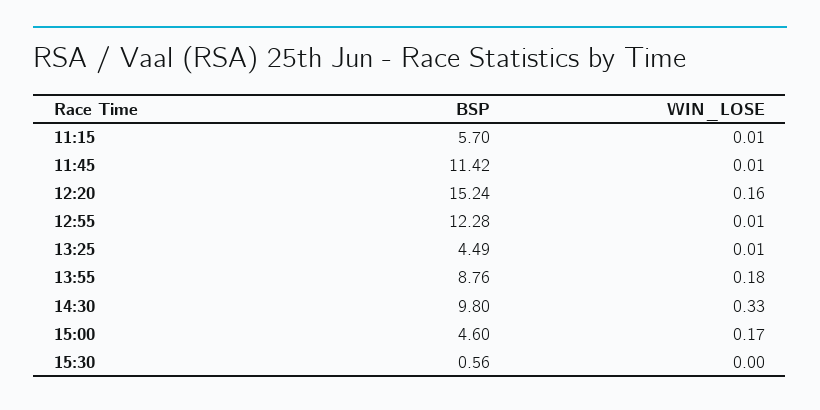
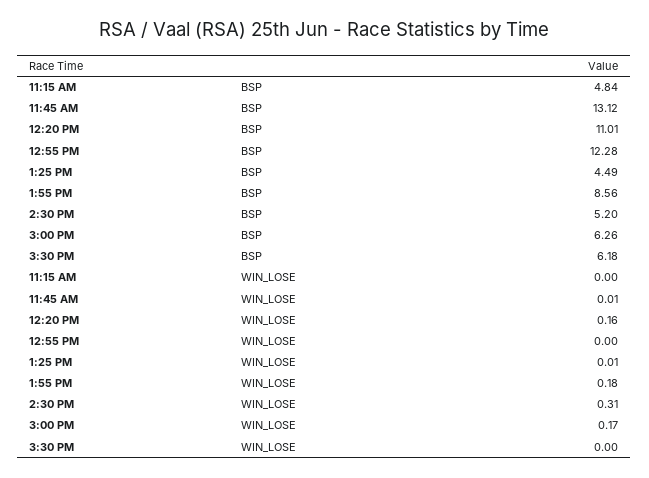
  {
    "BSP": {
-     "11:15": 5.7,
+     "11:15": 4.84,
-     "11:45": 11.42,
+     "11:45": 13.12,
-     "12:20": 15.24,
+     "12:20": 11.01,
      "12:55": 12.28,
      "13:25": 4.49,
-     "13:55": 8.76,
+     "13:55": 8.56,
-     "14:30": 9.8,
+     "14:30": 5.2,
-     "15:00": 4.6,
+     "15:00": 6.26,
-     "15:30": 0.56
+     "15:30": 6.18
    },
    "WIN_LOSE": {
-     "11:15": 0.01,
+     "11:15": 0,
      "11:45": 0.01,
      "12:20": 0.16,
-     "12:55": 0.01,
+     "12:55": 0,
      "13:25": 0.01,
      "13:55": 0.18,
-     "14:30": 0.33,
+     "14:30": 0.31,
      "15:00": 0.17,
      "15:30": 0
    }
  }

